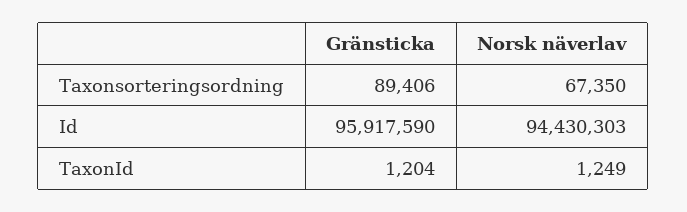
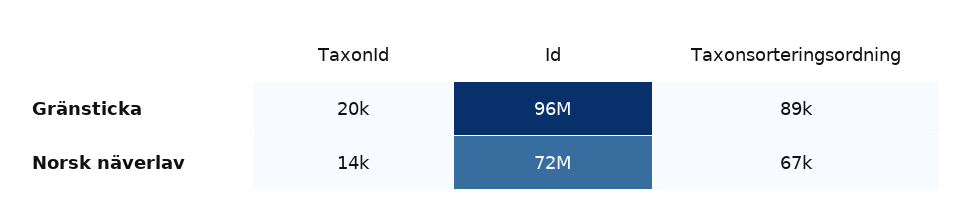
  {
    "Gränsticka": {
      "Taxonsorteringsordning": 89406,
      "Id": 95917590,
-     "TaxonId": 1204
+     "TaxonId": 20000
    },
    "Norsk näverlav": {
      "Taxonsorteringsordning": 67350,
-     "Id": 94430303,
+     "Id": 72000000,
-     "TaxonId": 1249
+     "TaxonId": 14000
    }
  }

